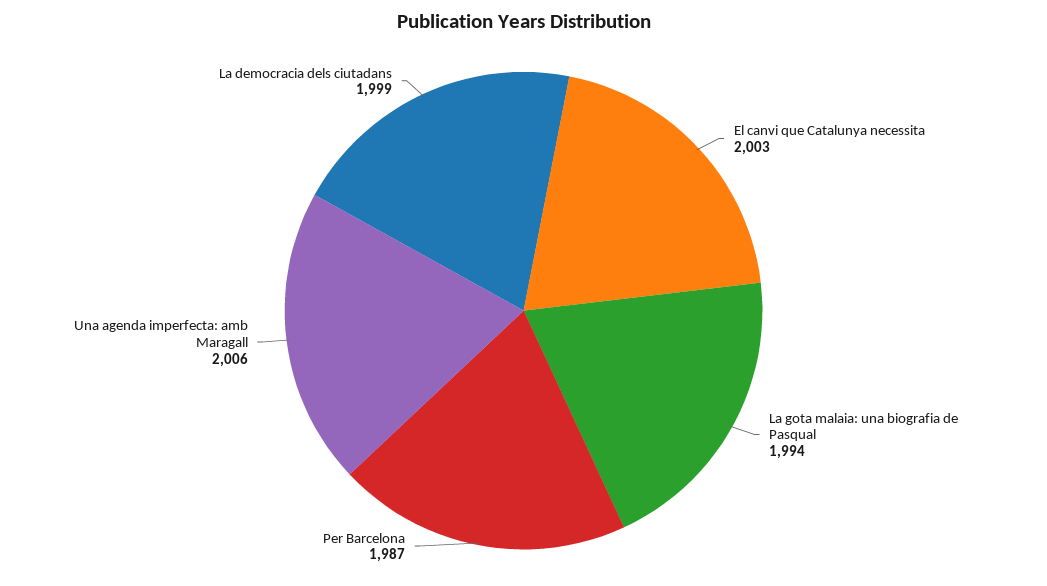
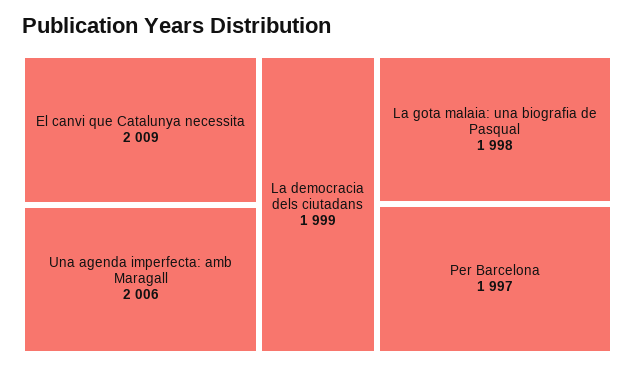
  {
-   "El canvi que Catalunya necessita": 2003,
+   "El canvi que Catalunya necessita": 2009,
-   "La gota malaia: una biografia de Pasqual": 1994,
+   "La gota malaia: una biografia de Pasqual": 1998,
-   "Per Barcelona": 1987,
+   "Per Barcelona": 1997,
    "Una agenda imperfecta: amb Maragall": 2006,
    "La democracia dels ciutadans": 1999
  }

